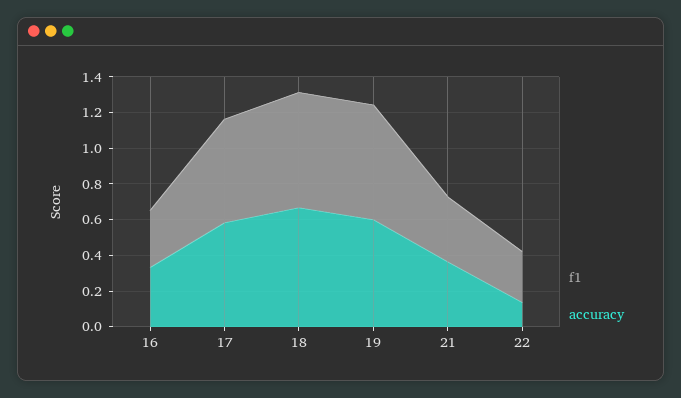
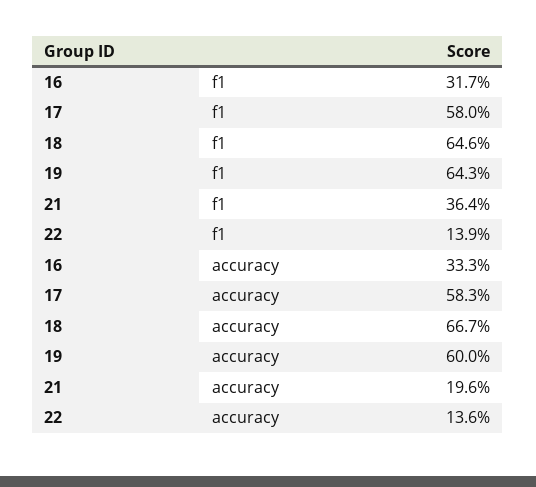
  {
    "f1": {
      "16": 0.317,
      "17": 0.58,
      "18": 0.646,
      "19": 0.643,
      "21": 0.364,
-     "22": 0.3
+     "22": 0.139
    },
    "accuracy": {
      "16": 0.333,
      "17": 0.583,
      "18": 0.667,
      "19": 0.6,
-     "21": 0.35,
+     "21": 0.196,
      "22": 0.136
    }
  }

